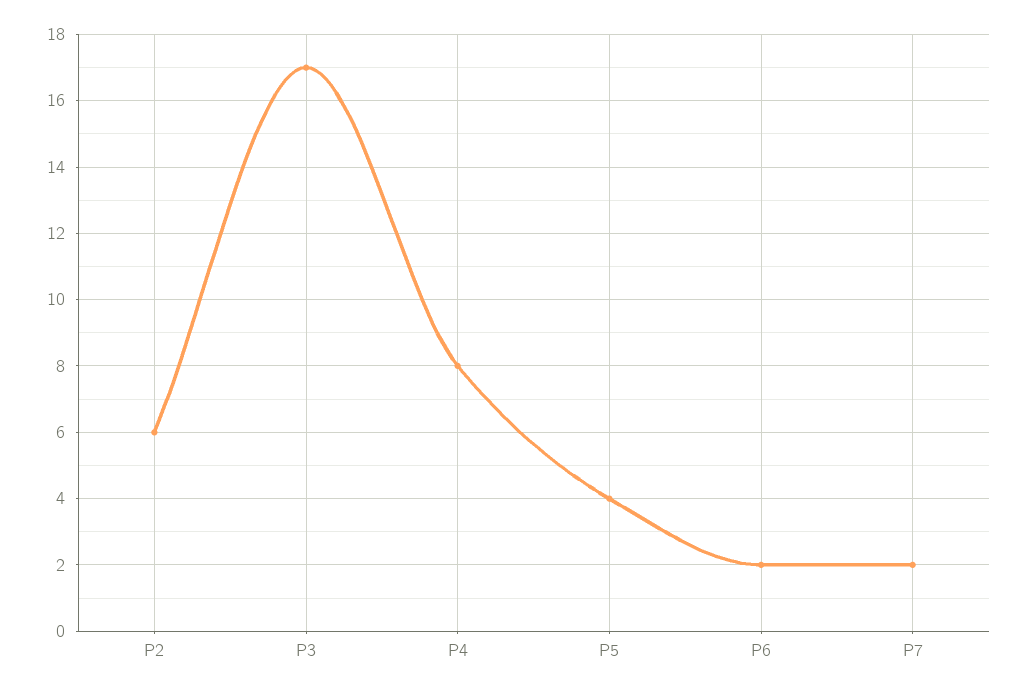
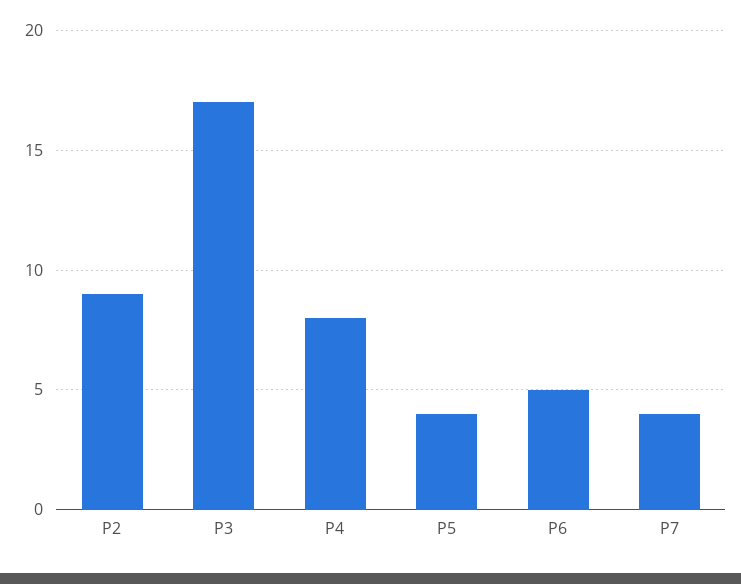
  {
-   "P2": 6,
+   "P2": 9,
    "P3": 17,
    "P4": 8,
    "P5": 4,
-   "P6": 2,
+   "P6": 5,
-   "P7": 2
+   "P7": 4
  }

